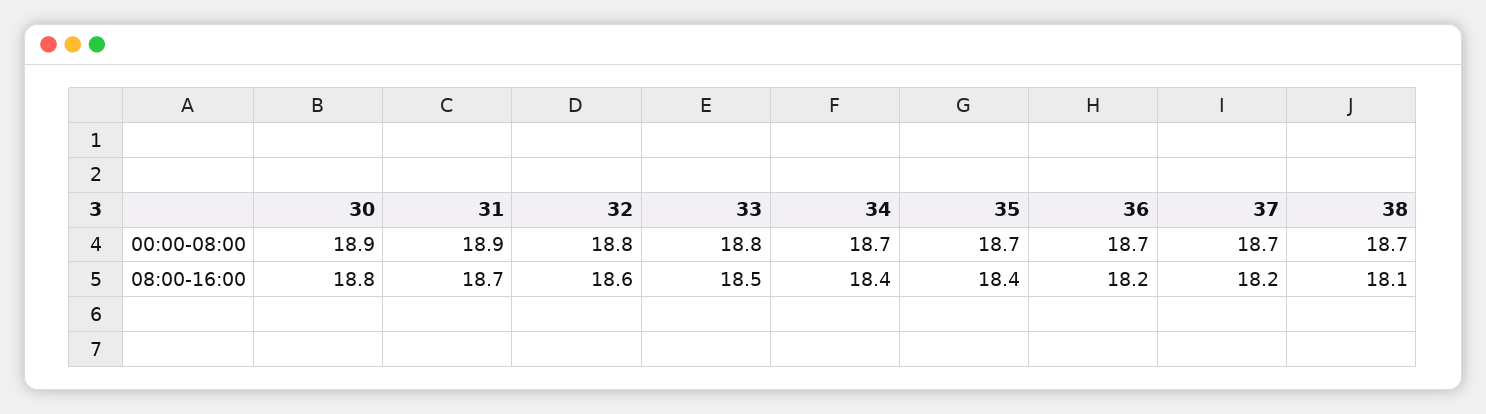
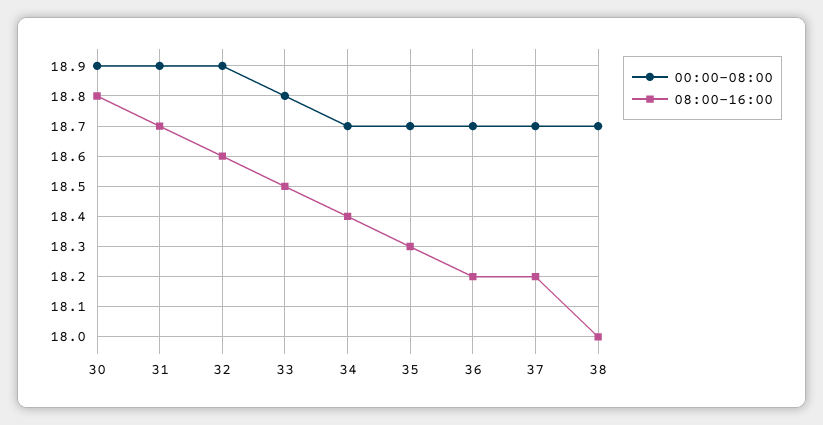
  {
    "00:00-08:00": {
      "30": 18.9,
      "31": 18.9,
-     "32": 18.8,
+     "32": 18.9,
      "33": 18.8,
      "34": 18.7,
      "35": 18.7,
      "36": 18.7,
      "37": 18.7,
      "38": 18.7
    },
    "08:00-16:00": {
      "30": 18.8,
      "31": 18.7,
      "32": 18.6,
      "33": 18.5,
      "34": 18.4,
-     "35": 18.4,
+     "35": 18.3,
      "36": 18.2,
      "37": 18.2,
-     "38": 18.1
+     "38": 18
    }
  }

